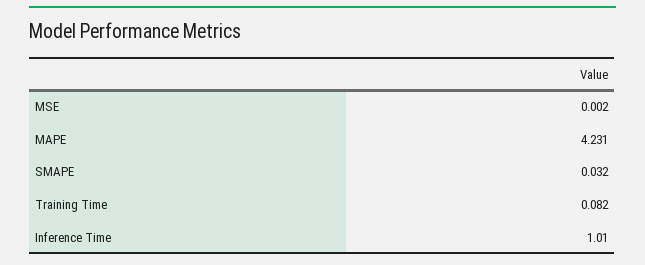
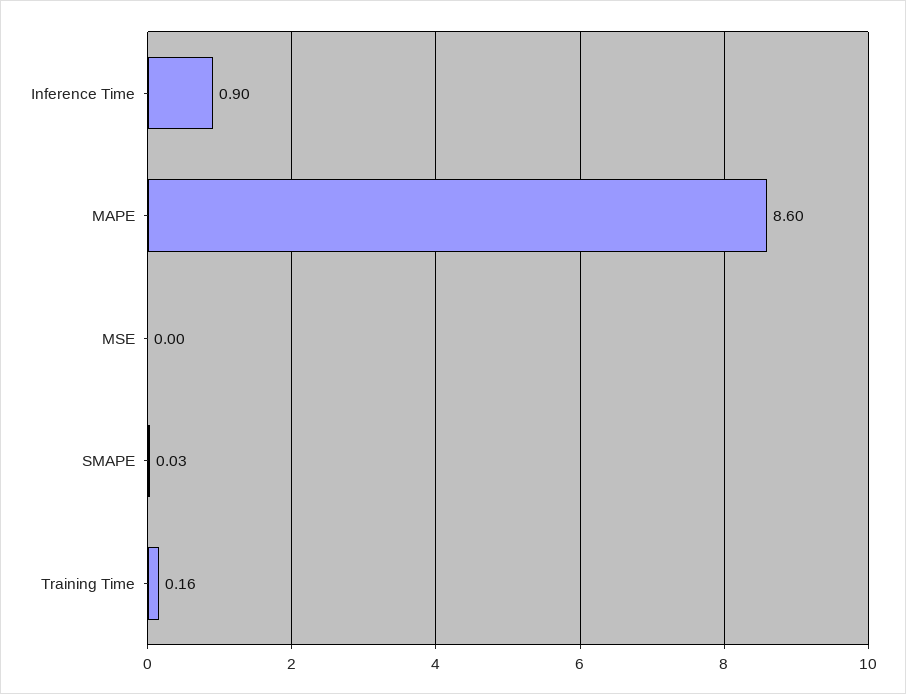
  {
    "MSE": 0.002,
-   "MAPE": 4.231,
+   "MAPE": 8.6,
    "SMAPE": 0.032,
-   "Training Time": 0.082,
+   "Training Time": 0.16,
-   "Inference Time": 1.01
+   "Inference Time": 0.9
  }

